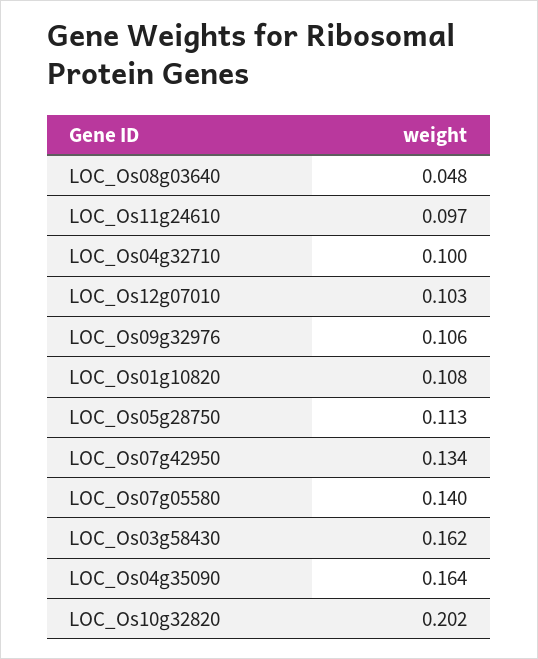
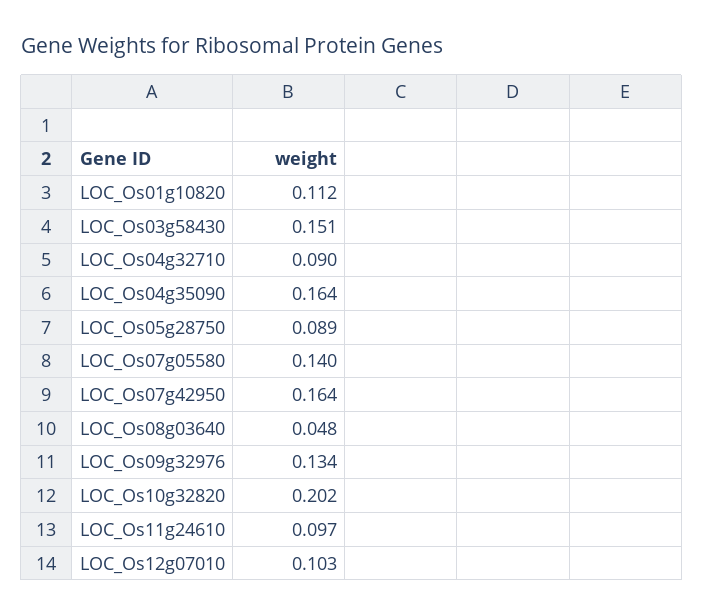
  {
    "LOC_Os08g03640": 0.048,
    "LOC_Os11g24610": 0.097,
-   "LOC_Os04g32710": 0.1,
+   "LOC_Os04g32710": 0.09,
    "LOC_Os12g07010": 0.103,
-   "LOC_Os09g32976": 0.106,
+   "LOC_Os09g32976": 0.134,
-   "LOC_Os01g10820": 0.108,
+   "LOC_Os01g10820": 0.112,
-   "LOC_Os05g28750": 0.113,
+   "LOC_Os05g28750": 0.089,
-   "LOC_Os07g42950": 0.134,
+   "LOC_Os07g42950": 0.164,
    "LOC_Os07g05580": 0.14,
-   "LOC_Os03g58430": 0.162,
+   "LOC_Os03g58430": 0.151,
    "LOC_Os04g35090": 0.164,
    "LOC_Os10g32820": 0.202
  }

